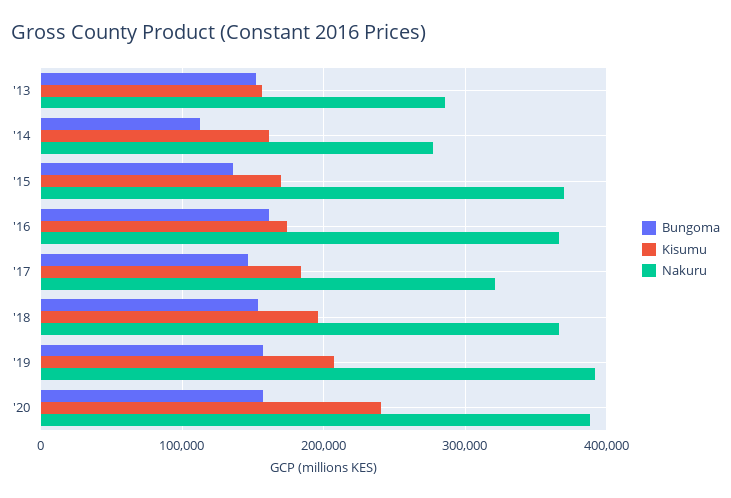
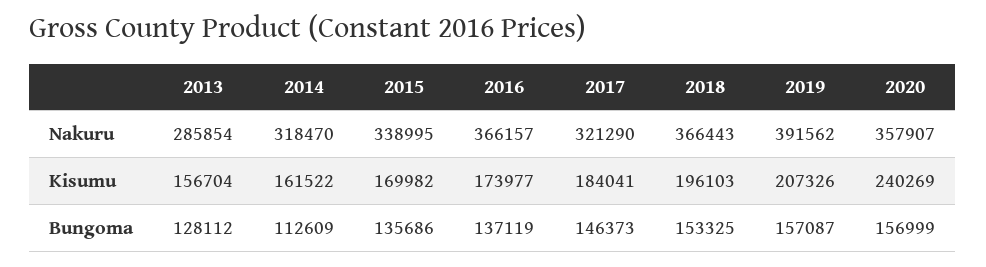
  {
    "Bungoma": {
-     "'13": 150000,
+     "'13": 128112,
      "'14": 112609,
      "'15": 135686,
-     "'16": 160000,
+     "'16": 137119,
      "'17": 146373,
      "'18": 153325,
      "'19": 157087,
      "'20": 156999
    },
    "Kisumu": {
      "'13": 156704,
      "'14": 161522,
      "'15": 169982,
      "'16": 173977,
      "'17": 184041,
      "'18": 196103,
      "'19": 207326,
      "'20": 240269
    },
    "Nakuru": {
      "'13": 285854,
-     "'14": 280000,
+     "'14": 318470,
-     "'15": 370000,
+     "'15": 338995,
      "'16": 366157,
      "'17": 321290,
      "'18": 366443,
      "'19": 391562,
-     "'20": 390000
+     "'20": 357907
    }
  }

